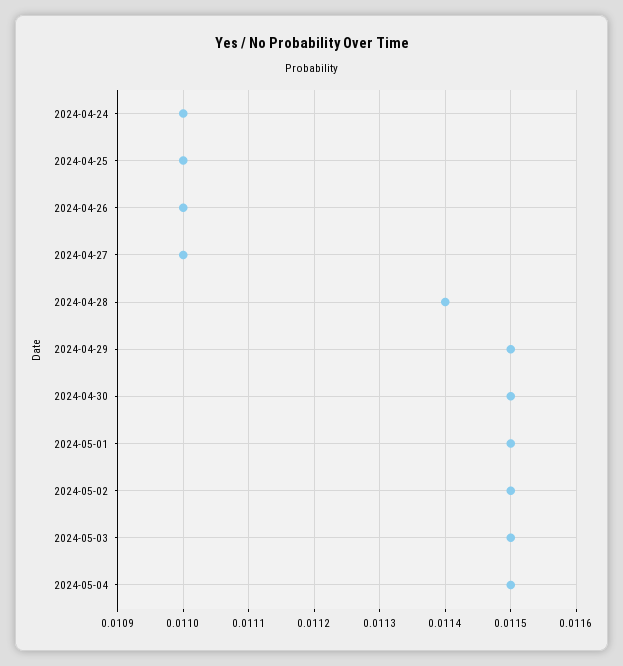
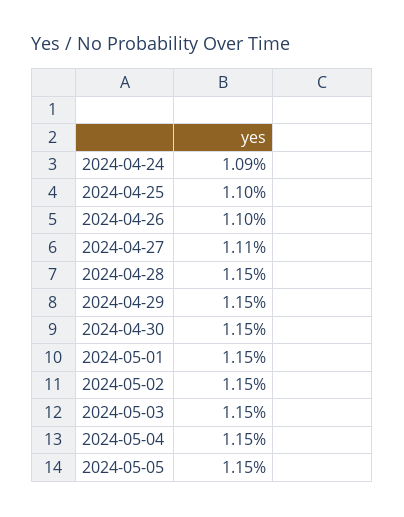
  {
-   "2024-04-24": 0.011,
+   "2024-04-24": 0.0109,
    "2024-04-25": 0.011,
    "2024-04-26": 0.011,
-   "2024-04-27": 0.011,
+   "2024-04-27": 0.0111,
-   "2024-04-28": 0.0114,
+   "2024-04-28": 0.0115,
    "2024-04-29": 0.0115,
    "2024-04-30": 0.0115,
    "2024-05-01": 0.0115,
    "2024-05-02": 0.0115,
    "2024-05-03": 0.0115,
-   "2024-05-04": 0.0115
+   "2024-05-04": 0.0115,
+   "2024-05-05": 0.0115
  }

